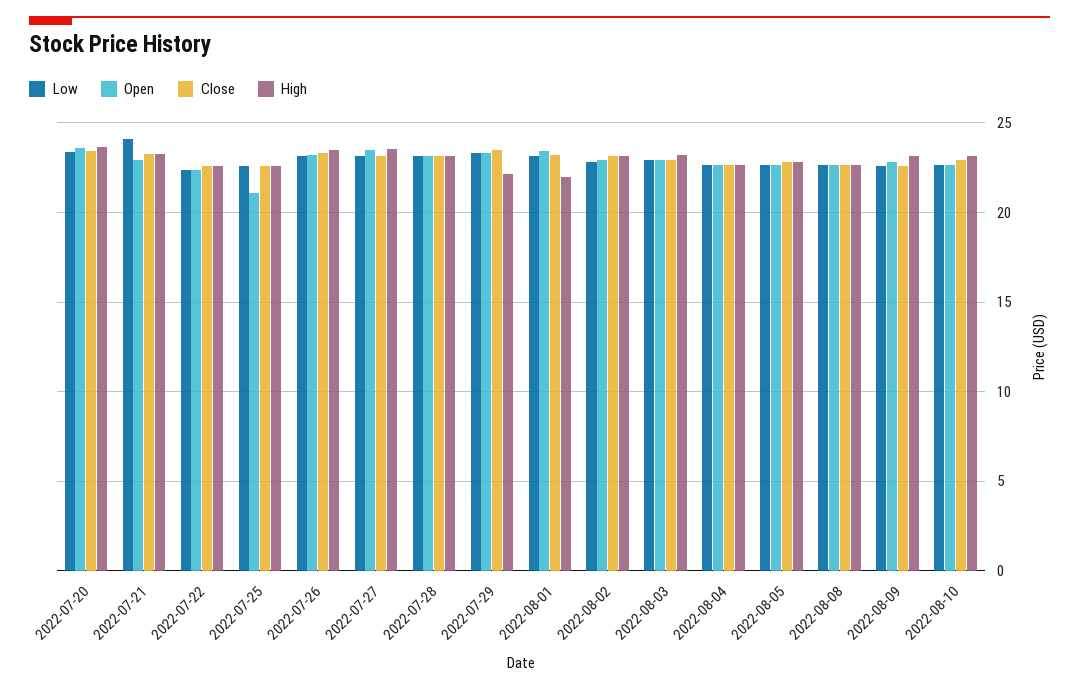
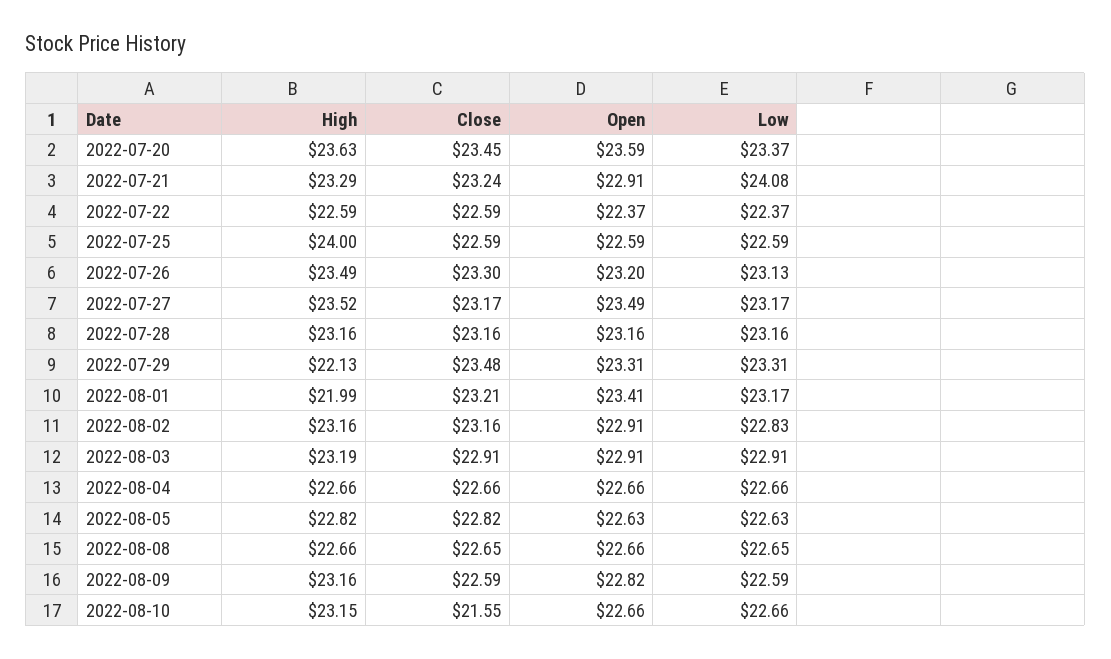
  {
    "Low": {
      "2022-07-20": 23.37,
      "2022-07-21": 24.08,
      "2022-07-22": 22.37,
      "2022-07-25": 22.59,
      "2022-07-26": 23.13,
      "2022-07-27": 23.17,
      "2022-07-28": 23.16,
      "2022-07-29": 23.31,
      "2022-08-01": 23.17,
      "2022-08-02": 22.83,
      "2022-08-03": 22.91,
      "2022-08-04": 22.66,
      "2022-08-05": 22.63,
      "2022-08-08": 22.65,
      "2022-08-09": 22.59,
      "2022-08-10": 22.66
    },
    "Open": {
      "2022-07-20": 23.59,
      "2022-07-21": 22.91,
      "2022-07-22": 22.37,
-     "2022-07-25": 21,
+     "2022-07-25": 22.59,
      "2022-07-26": 23.2,
      "2022-07-27": 23.49,
      "2022-07-28": 23.16,
      "2022-07-29": 23.31,
      "2022-08-01": 23.41,
      "2022-08-02": 22.91,
      "2022-08-03": 22.91,
      "2022-08-04": 22.66,
      "2022-08-05": 22.63,
      "2022-08-08": 22.66,
      "2022-08-09": 22.82,
      "2022-08-10": 22.66
    },
    "Close": {
      "2022-07-20": 23.45,
      "2022-07-21": 23.24,
      "2022-07-22": 22.59,
      "2022-07-25": 22.59,
      "2022-07-26": 23.3,
      "2022-07-27": 23.17,
      "2022-07-28": 23.16,
      "2022-07-29": 23.48,
      "2022-08-01": 23.21,
      "2022-08-02": 23.16,
      "2022-08-03": 22.91,
      "2022-08-04": 22.66,
      "2022-08-05": 22.82,
      "2022-08-08": 22.65,
      "2022-08-09": 22.59,
-     "2022-08-10": 23
+     "2022-08-10": 21.55
    },
    "High": {
      "2022-07-20": 23.63,
      "2022-07-21": 23.29,
      "2022-07-22": 22.59,
-     "2022-07-25": 22.5,
+     "2022-07-25": 24,
      "2022-07-26": 23.49,
      "2022-07-27": 23.52,
      "2022-07-28": 23.16,
      "2022-07-29": 22.13,
      "2022-08-01": 21.99,
      "2022-08-02": 23.16,
      "2022-08-03": 23.19,
      "2022-08-04": 22.66,
      "2022-08-05": 22.82,
      "2022-08-08": 22.66,
      "2022-08-09": 23.16,
      "2022-08-10": 23.15
    }
  }

